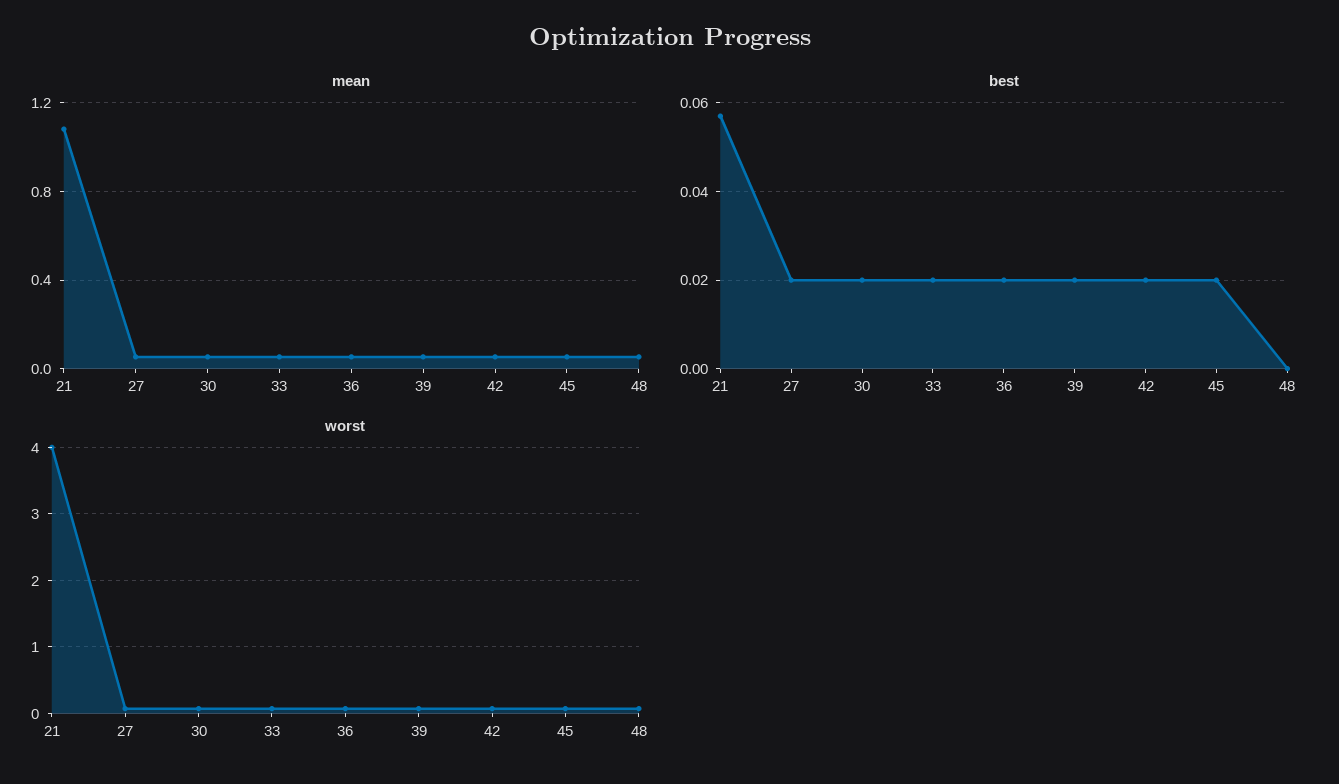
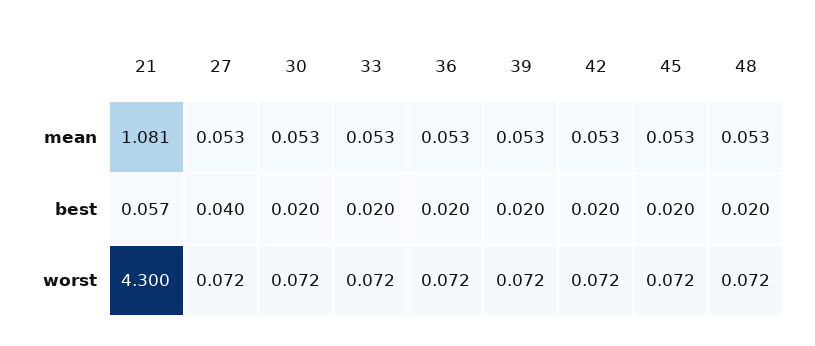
  {
    "mean": {
      "21": 1.081,
      "27": 0.053,
      "30": 0.053,
      "33": 0.053,
      "36": 0.053,
      "39": 0.053,
      "42": 0.053,
      "45": 0.053,
      "48": 0.053
    },
    "best": {
      "21": 0.057,
-     "27": 0.02,
+     "27": 0.04,
      "30": 0.02,
      "33": 0.02,
      "36": 0.02,
      "39": 0.02,
      "42": 0.02,
      "45": 0.02,
-     "48": 0
+     "48": 0.02
    },
    "worst": {
-     "21": 4,
+     "21": 4.3,
      "27": 0.072,
      "30": 0.072,
      "33": 0.072,
      "36": 0.072,
      "39": 0.072,
      "42": 0.072,
      "45": 0.072,
      "48": 0.072
    }
  }

